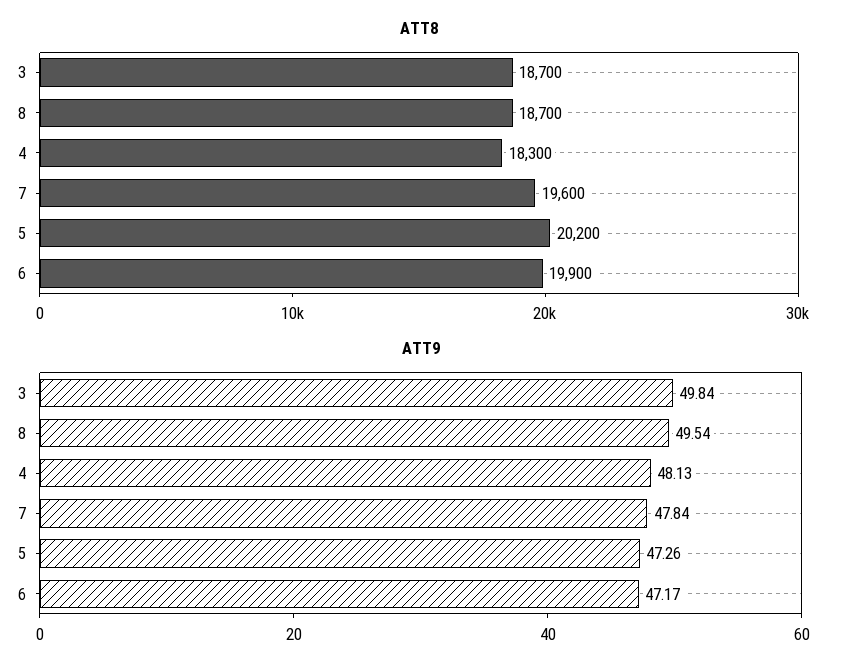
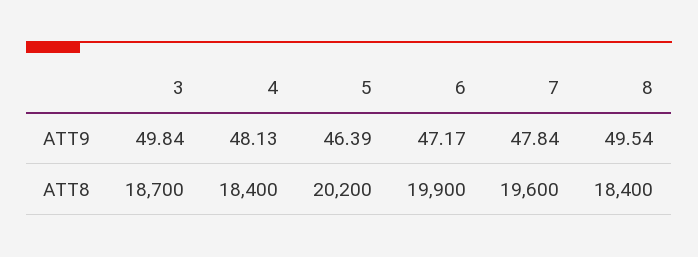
  {
    "ATT8": {
      "3": 18700,
-     "8": 18700,
+     "8": 18400,
-     "4": 18300,
+     "4": 18400,
      "7": 19600,
      "5": 20200,
      "6": 19900
    },
    "ATT9": {
      "3": 49.84,
      "8": 49.54,
      "4": 48.13,
      "7": 47.84,
-     "5": 47.26,
+     "5": 46.39,
      "6": 47.17
    }
  }

